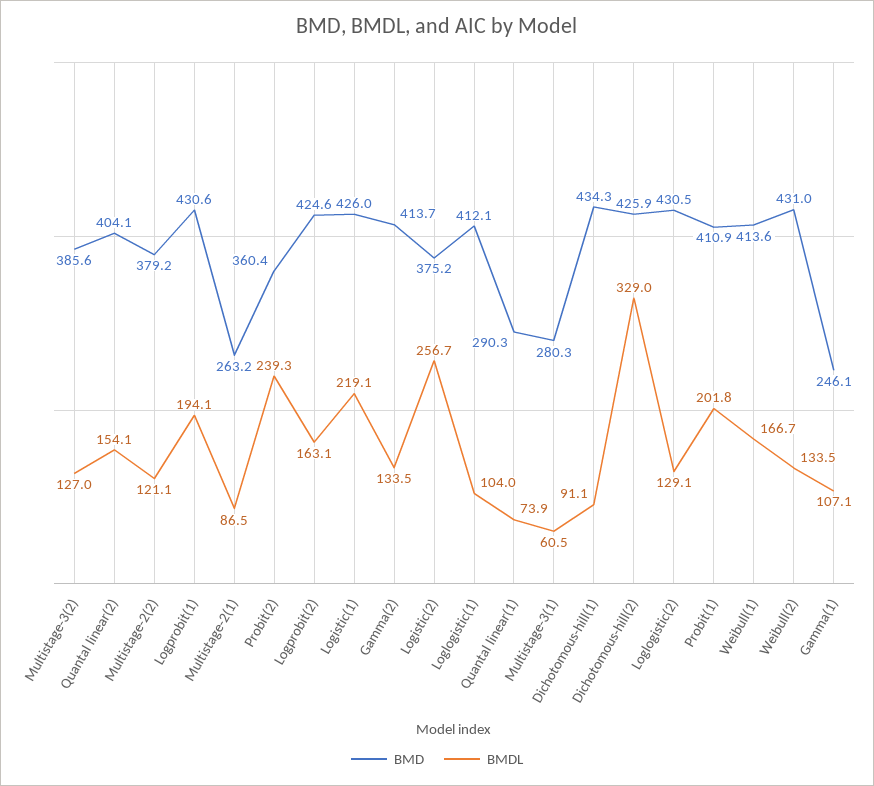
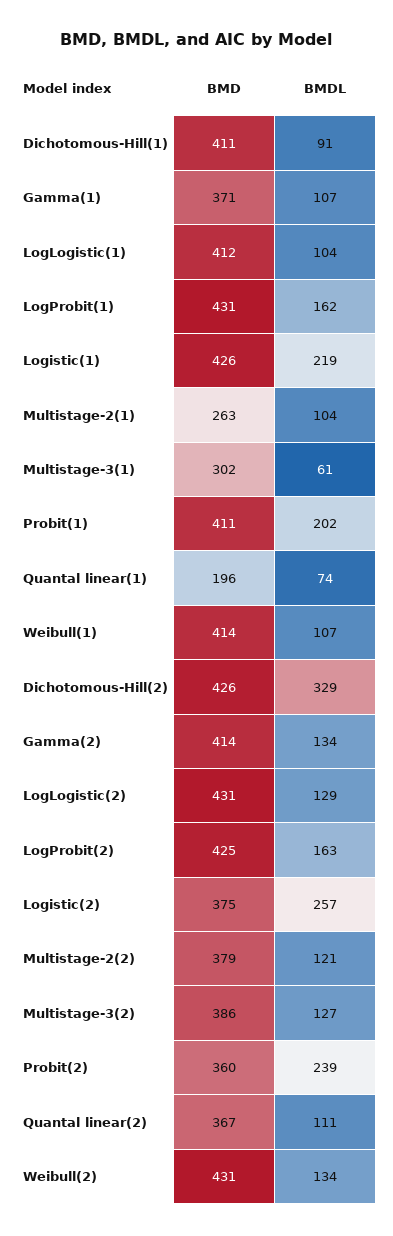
  {
    "BMD": {
      "Multistage-3(2)": 385.6,
-     "Quantal linear(2)": 404.1,
+     "Quantal linear(2)": 367,
      "Multistage-2(2)": 379.2,
      "Logprobit(1)": 430.6,
      "Multistage-2(1)": 263.2,
      "Probit(2)": 360.4,
      "Logprobit(2)": 424.6,
      "Logistic(1)": 426,
      "Gamma(2)": 413.7,
      "Logistic(2)": 375.2,
      "Loglogistic(1)": 412.1,
-     "Quantal linear(1)": 290.3,
+     "Quantal linear(1)": 196,
-     "Multistage-3(1)": 280.3,
+     "Multistage-3(1)": 302,
-     "Dichotomous-hill(1)": 434.3,
+     "Dichotomous-hill(1)": 411,
      "Dichotomous-hill(2)": 425.9,
      "Loglogistic(2)": 430.5,
      "Probit(1)": 410.9,
      "Weibull(1)": 413.6,
      "Weibull(2)": 431,
-     "Gamma(1)": 246.1
+     "Gamma(1)": 371
    },
    "BMDL": {
      "Multistage-3(2)": 127,
-     "Quantal linear(2)": 154.1,
+     "Quantal linear(2)": 111,
      "Multistage-2(2)": 121.1,
-     "Logprobit(1)": 194.1,
+     "Logprobit(1)": 162,
-     "Multistage-2(1)": 86.5,
+     "Multistage-2(1)": 104,
      "Probit(2)": 239.3,
      "Logprobit(2)": 163.1,
      "Logistic(1)": 219.1,
      "Gamma(2)": 133.5,
      "Logistic(2)": 256.7,
      "Loglogistic(1)": 104,
      "Quantal linear(1)": 73.9,
      "Multistage-3(1)": 60.5,
      "Dichotomous-hill(1)": 91.1,
      "Dichotomous-hill(2)": 329,
      "Loglogistic(2)": 129.1,
      "Probit(1)": 201.8,
-     "Weibull(1)": 166.7,
+     "Weibull(1)": 107,
      "Weibull(2)": 133.5,
      "Gamma(1)": 107.1
    }
  }

